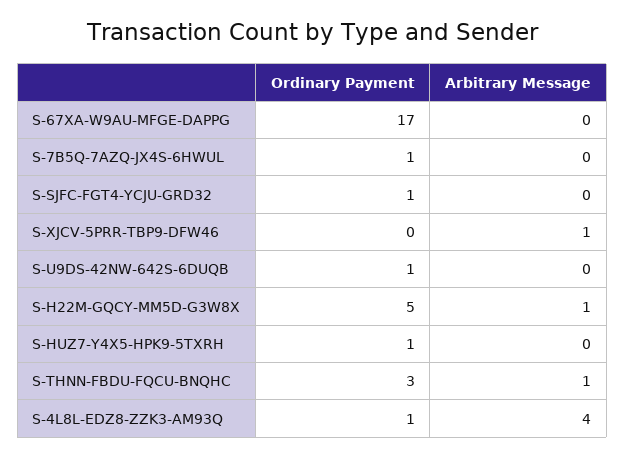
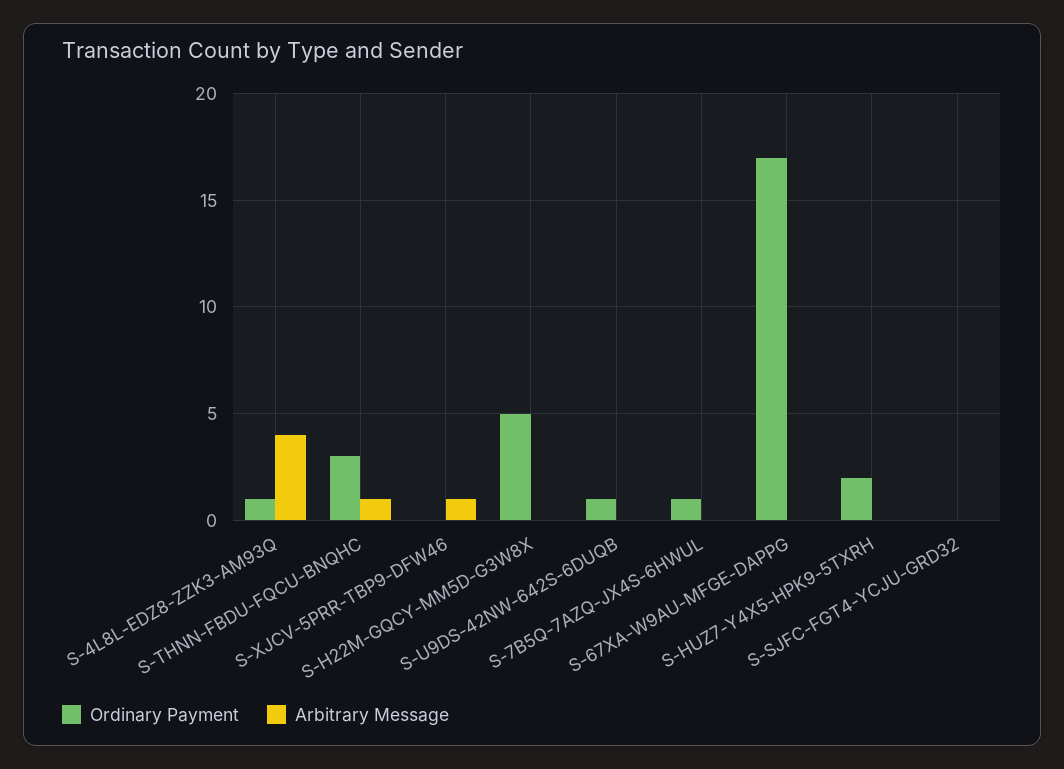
  {
    "Ordinary Payment": {
      "S-67XA-W9AU-MFGE-DAPPG": 17,
      "S-7B5Q-7AZQ-JX4S-6HWUL": 1,
-     "S-SJFC-FGT4-YCJU-GRD32": 1,
+     "S-SJFC-FGT4-YCJU-GRD32": 0,
      "S-XJCV-5PRR-TBP9-DFW46": 0,
      "S-U9DS-42NW-642S-6DUQB": 1,
      "S-H22M-GQCY-MM5D-G3W8X": 5,
-     "S-HUZ7-Y4X5-HPK9-5TXRH": 1,
+     "S-HUZ7-Y4X5-HPK9-5TXRH": 2,
      "S-THNN-FBDU-FQCU-BNQHC": 3,
      "S-4L8L-EDZ8-ZZK3-AM93Q": 1
    },
    "Arbitrary Message": {
      "S-67XA-W9AU-MFGE-DAPPG": 0,
      "S-7B5Q-7AZQ-JX4S-6HWUL": 0,
      "S-SJFC-FGT4-YCJU-GRD32": 0,
      "S-XJCV-5PRR-TBP9-DFW46": 1,
      "S-U9DS-42NW-642S-6DUQB": 0,
-     "S-H22M-GQCY-MM5D-G3W8X": 1,
+     "S-H22M-GQCY-MM5D-G3W8X": 0,
      "S-HUZ7-Y4X5-HPK9-5TXRH": 0,
      "S-THNN-FBDU-FQCU-BNQHC": 1,
      "S-4L8L-EDZ8-ZZK3-AM93Q": 4
    }
  }

